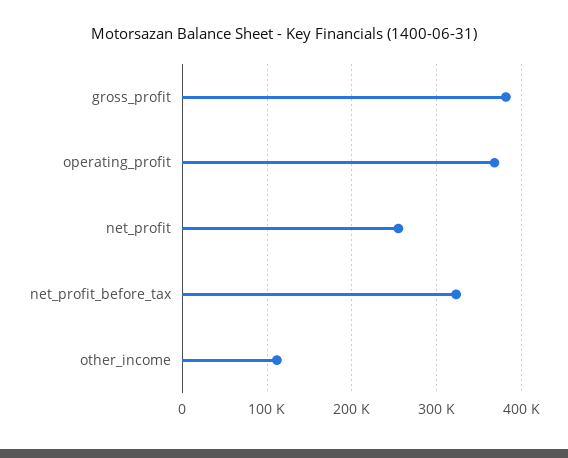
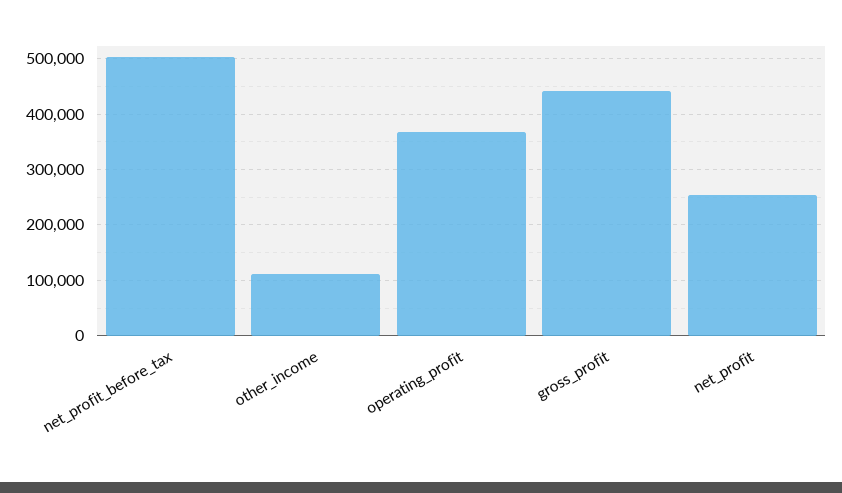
  {
-   "gross_profit": 380000,
+   "gross_profit": 440000,
    "operating_profit": 370000,
    "net_profit": 250000,
-   "net_profit_before_tax": 320000,
+   "net_profit_before_tax": 500000,
    "other_income": 110000
  }

